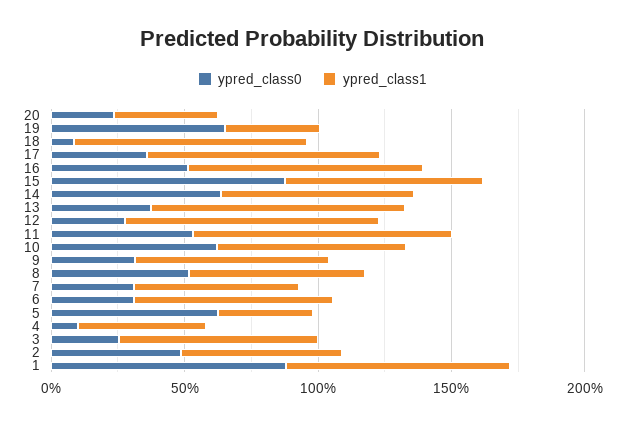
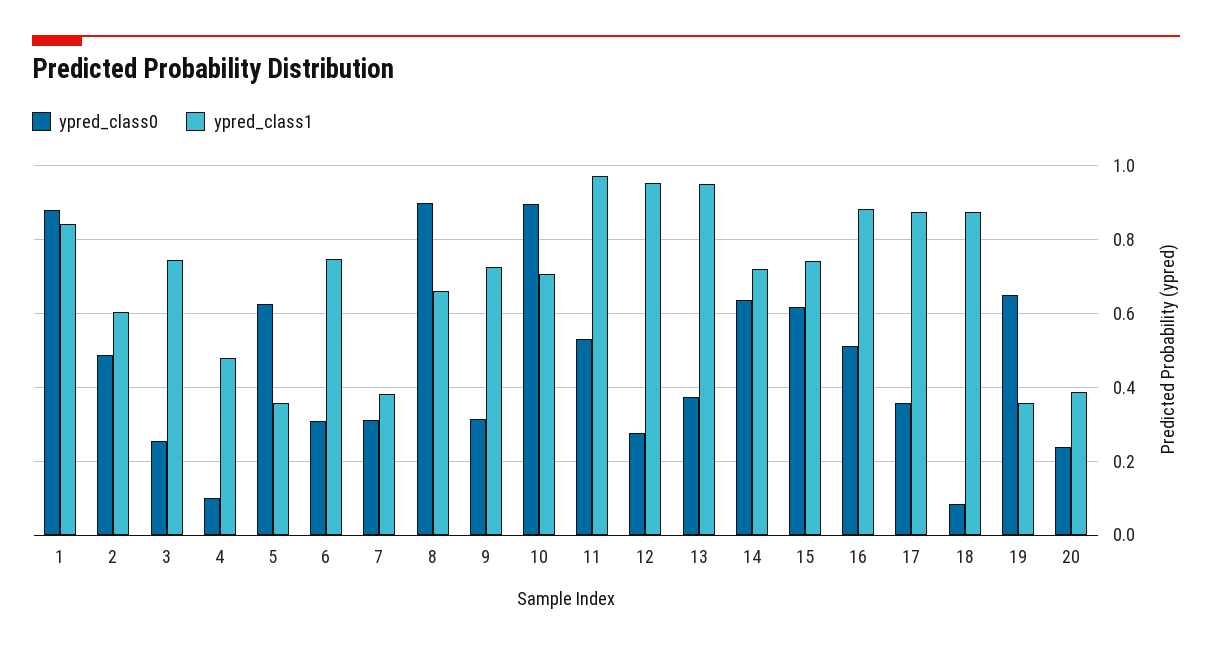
  {
    "ypred_class0": {
      "20": 0.24,
      "19": 0.66,
      "18": 0.08,
      "17": 0.36,
      "16": 0.52,
-     "15": 0.9,
+     "15": 0.62,
      "14": 0.64,
      "13": 0.38,
      "12": 0.28,
      "11": 0.54,
-     "10": 0.6,
+     "10": 0.9,
      "9": 0.32,
-     "8": 0.5,
+     "8": 0.9,
      "7": 0.32,
      "6": 0.3,
      "5": 0.62,
      "4": 0.1,
      "3": 0.26,
      "2": 0.48,
      "1": 0.88
    },
    "ypred_class1": {
      "20": 0.38,
      "19": 0.36,
      "18": 0.88,
      "17": 0.88,
      "16": 0.88,
      "15": 0.74,
      "14": 0.72,
      "13": 0.96,
      "12": 0.96,
      "11": 0.98,
      "10": 0.7,
      "9": 0.72,
      "8": 0.66,
-     "7": 0.6,
+     "7": 0.38,
      "6": 0.74,
      "5": 0.36,
      "4": 0.48,
      "3": 0.74,
      "2": 0.6,
      "1": 0.84
    }
  }

